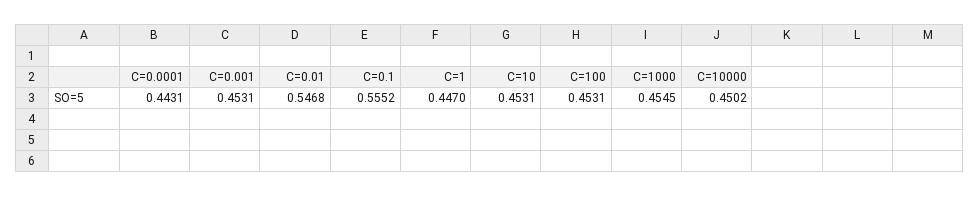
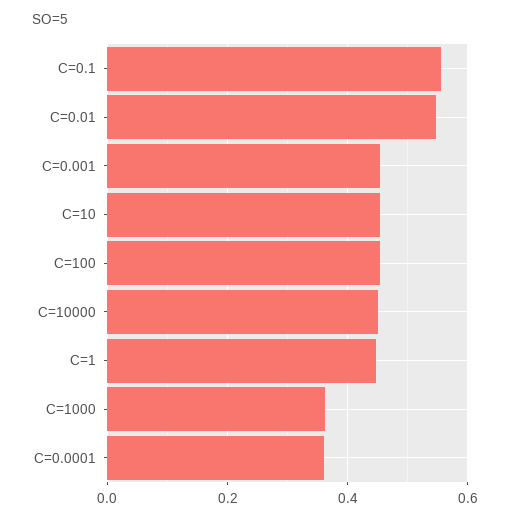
  {
-   "C=0.0001": 0.4431,
+   "C=0.0001": 0.36,
    "C=0.001": 0.4531,
    "C=0.01": 0.5468,
    "C=0.1": 0.5552,
    "C=1": 0.447,
    "C=10": 0.4531,
    "C=100": 0.4531,
-   "C=1000": 0.4545,
+   "C=1000": 0.36,
    "C=10000": 0.4502
  }

